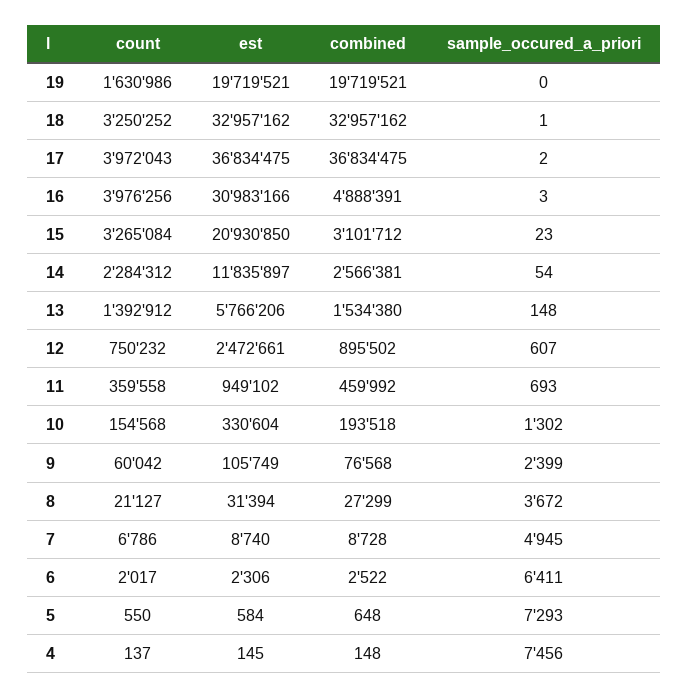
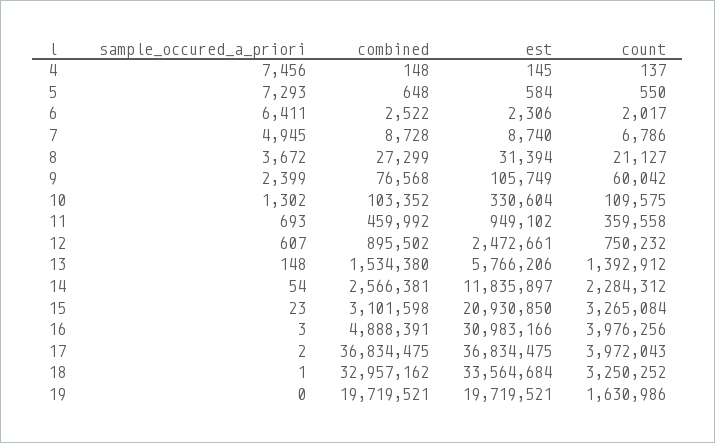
  {
    "count": {
      "19": 1630986,
      "18": 3250252,
      "17": 3972043,
      "16": 3976256,
      "15": 3265084,
      "14": 2284312,
      "13": 1392912,
      "12": 750232,
      "11": 359558,
-     "10": 154568,
+     "10": 109575,
      "9": 60042,
      "8": 21127,
      "7": 6786,
      "6": 2017,
      "5": 550,
      "4": 137
    },
    "est": {
      "19": 19719521,
-     "18": 32957162,
+     "18": 33564684,
      "17": 36834475,
      "16": 30983166,
      "15": 20930850,
      "14": 11835897,
      "13": 5766206,
      "12": 2472661,
      "11": 949102,
      "10": 330604,
      "9": 105749,
      "8": 31394,
      "7": 8740,
      "6": 2306,
      "5": 584,
      "4": 145
    },
    "combined": {
      "19": 19719521,
      "18": 32957162,
      "17": 36834475,
      "16": 4888391,
-     "15": 3101712,
+     "15": 3101598,
      "14": 2566381,
      "13": 1534380,
      "12": 895502,
      "11": 459992,
-     "10": 193518,
+     "10": 103352,
      "9": 76568,
      "8": 27299,
      "7": 8728,
      "6": 2522,
      "5": 648,
      "4": 148
    },
    "sample_occured_a_priori": {
      "19": 0,
      "18": 1,
      "17": 2,
      "16": 3,
      "15": 23,
      "14": 54,
      "13": 148,
      "12": 607,
      "11": 693,
      "10": 1302,
      "9": 2399,
      "8": 3672,
      "7": 4945,
      "6": 6411,
      "5": 7293,
      "4": 7456
    }
  }

